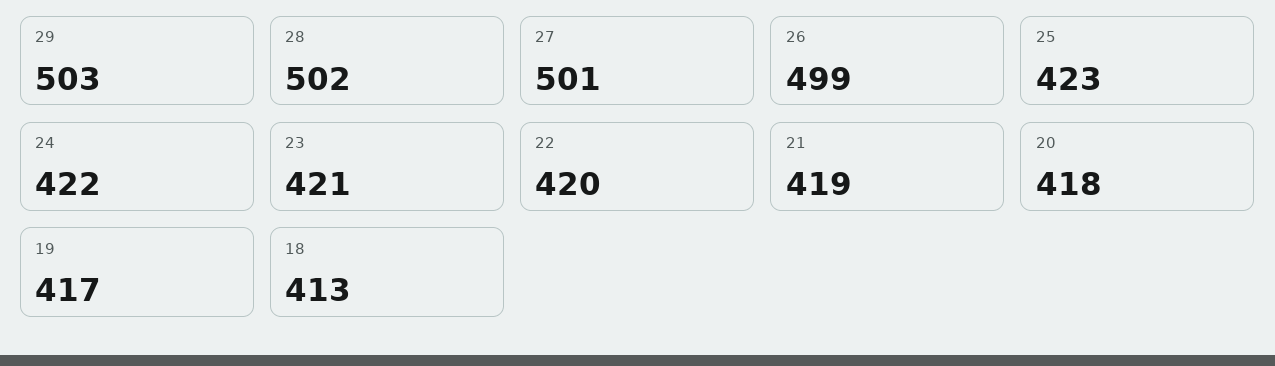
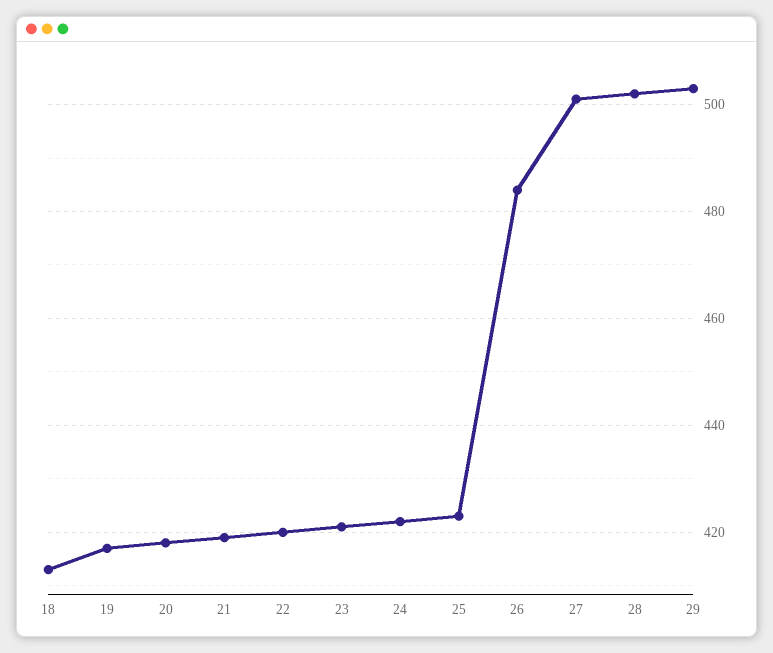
  {
    "29": 503,
    "28": 502,
    "27": 501,
-   "26": 499,
+   "26": 485,
    "25": 423,
    "24": 422,
    "23": 421,
    "22": 420,
    "21": 419,
    "20": 418,
    "19": 417,
    "18": 413
  }

